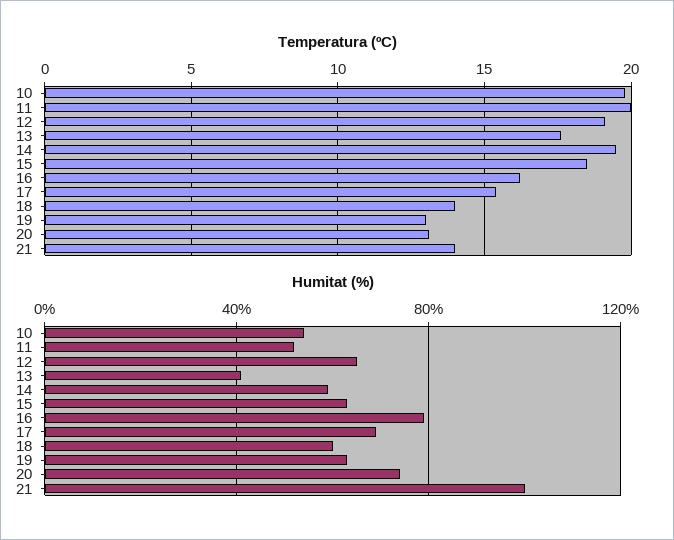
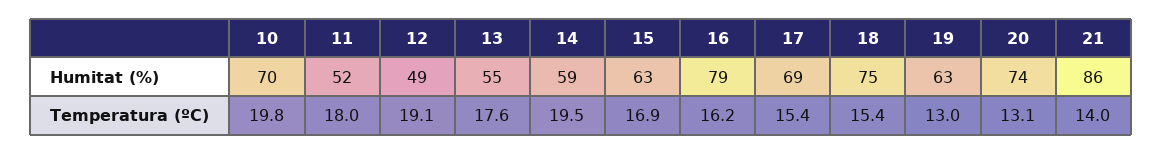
  {
    "Temperatura (ºC)": {
      "10": 19.8,
-     "11": 20,
+     "11": 18,
      "12": 19.1,
      "13": 17.6,
      "14": 19.5,
-     "15": 18.5,
+     "15": 16.9,
      "16": 16.2,
      "17": 15.4,
-     "18": 14,
+     "18": 15.4,
      "19": 13,
      "20": 13.1,
      "21": 14
    },
    "Humitat (%)": {
-     "10": 55,
+     "10": 70,
      "11": 52,
-     "12": 65,
+     "12": 49,
-     "13": 40,
+     "13": 55,
      "14": 59,
      "15": 63,
      "16": 79,
      "17": 69,
-     "18": 60,
+     "18": 75,
      "19": 63,
      "20": 74,
-     "21": 100
+     "21": 86
    }
  }

